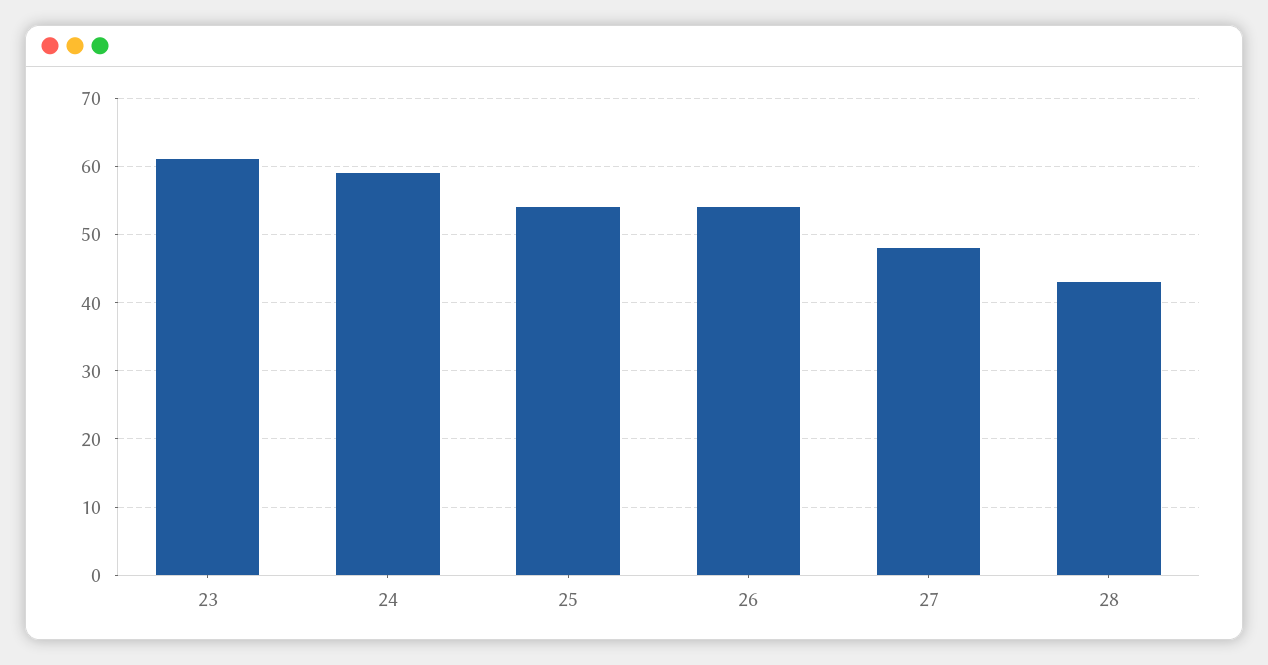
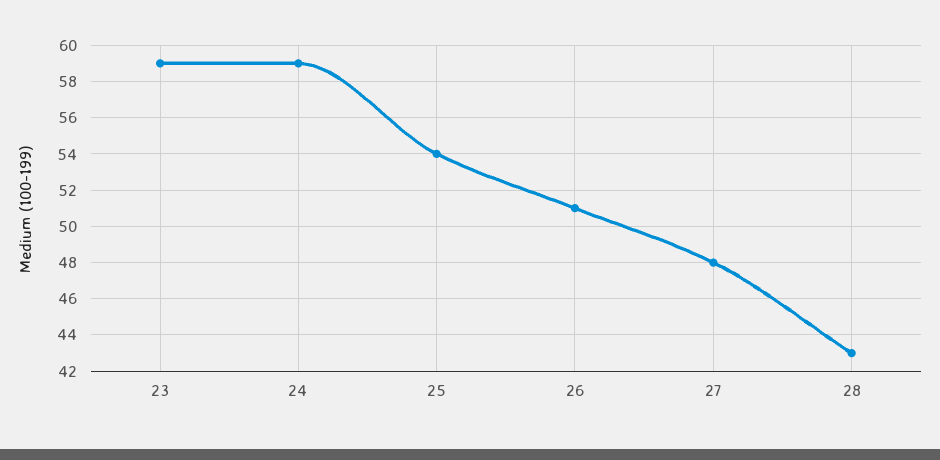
  {
-   "23": 61,
+   "23": 59,
    "24": 59,
    "25": 54,
-   "26": 54,
+   "26": 51,
    "27": 48,
    "28": 43
  }

